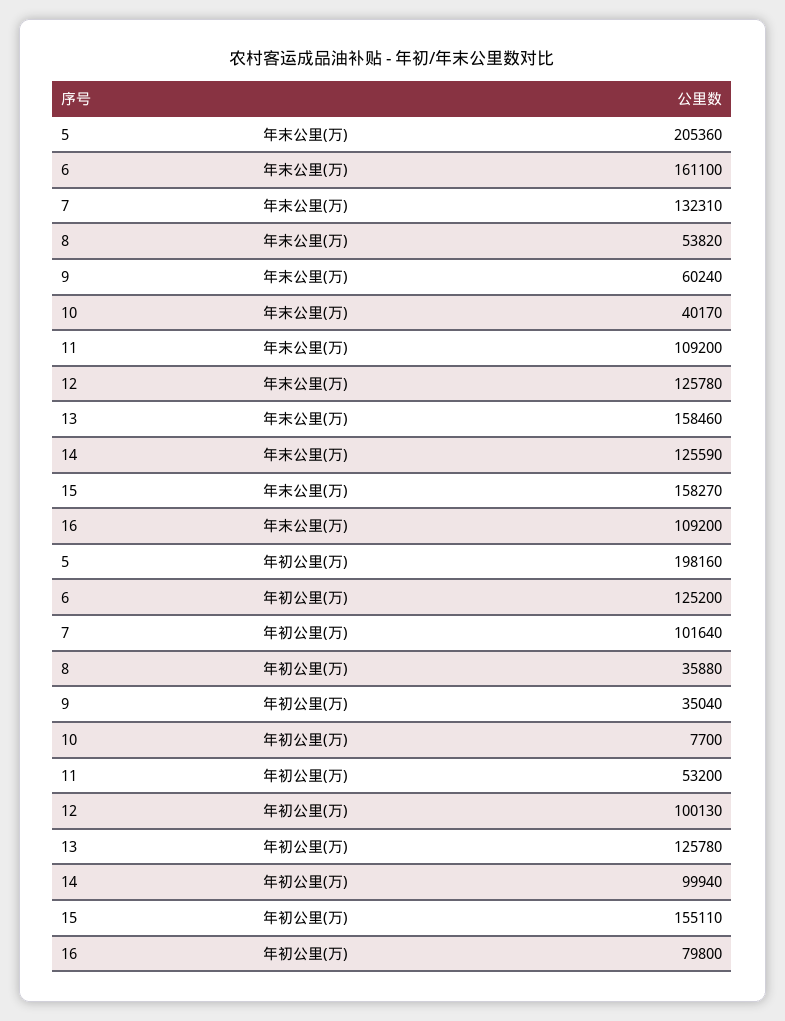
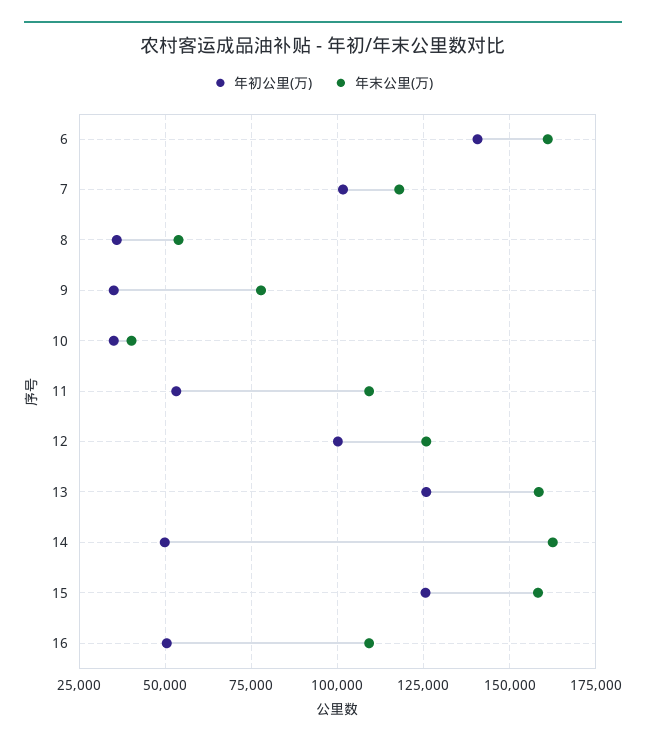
  {
    "年末公里(万)": {
-     "5": 205360,
      "6": 161100,
-     "7": 132310,
+     "7": 117500,
      "8": 53820,
-     "9": 60240,
+     "9": 77500,
      "10": 40170,
      "11": 109200,
      "12": 125780,
      "13": 158460,
-     "14": 125590,
+     "14": 162500,
      "15": 158270,
      "16": 109200
    },
    "年初公里(万)": {
-     "5": 198160,
-     "6": 125200,
+     "6": 140000,
      "7": 101640,
      "8": 35880,
      "9": 35040,
-     "10": 7700,
+     "10": 35000,
      "11": 53200,
      "12": 100130,
      "13": 125780,
-     "14": 99940,
+     "14": 50000,
-     "15": 155110,
+     "15": 125000,
-     "16": 79800
+     "16": 50000
    }
  }

